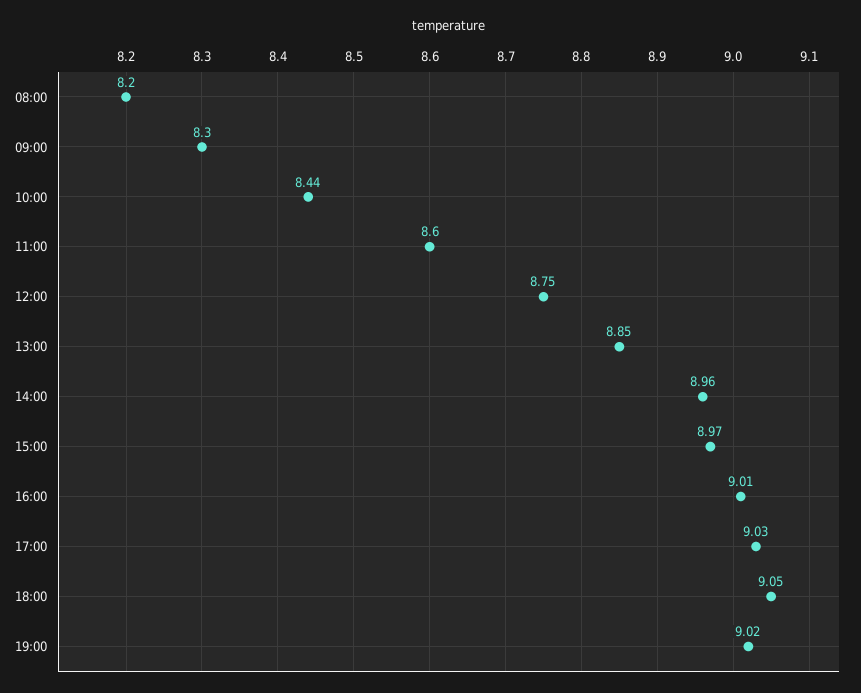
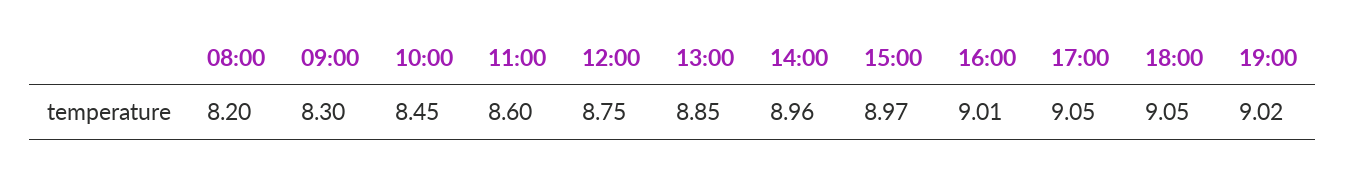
  {
    "08:00": 8.2,
    "09:00": 8.3,
-   "10:00": 8.44,
+   "10:00": 8.45,
    "11:00": 8.6,
    "12:00": 8.75,
    "13:00": 8.85,
    "14:00": 8.96,
    "15:00": 8.97,
    "16:00": 9.01,
-   "17:00": 9.03,
+   "17:00": 9.05,
    "18:00": 9.05,
    "19:00": 9.02
  }

